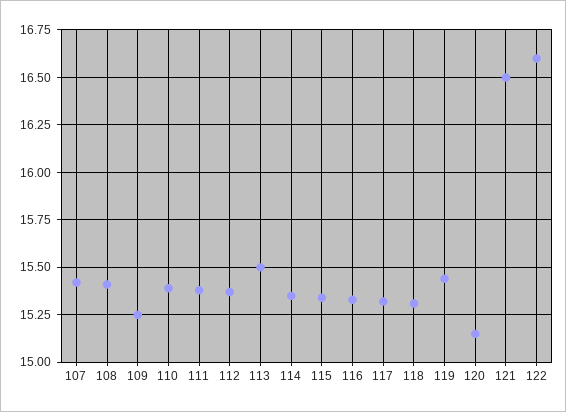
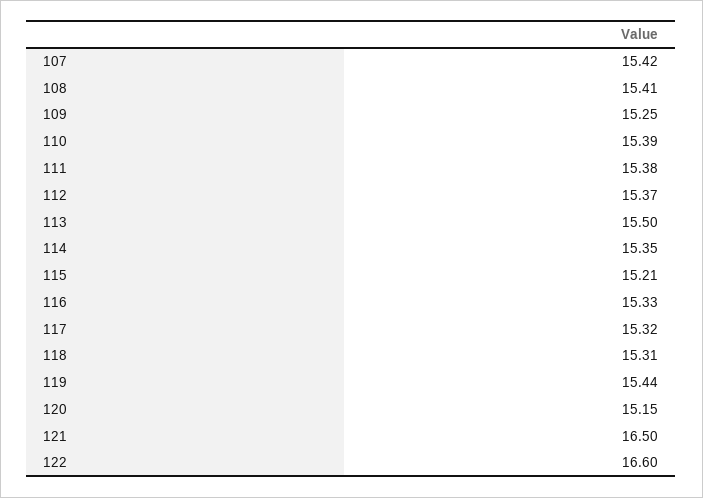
  {
    "107": 15.42,
    "108": 15.41,
    "109": 15.25,
    "110": 15.39,
    "111": 15.38,
    "112": 15.37,
    "113": 15.5,
    "114": 15.35,
-   "115": 15.35,
+   "115": 15.21,
    "116": 15.33,
    "117": 15.32,
    "118": 15.31,
    "119": 15.44,
    "120": 15.15,
    "121": 16.5,
    "122": 16.6
  }

